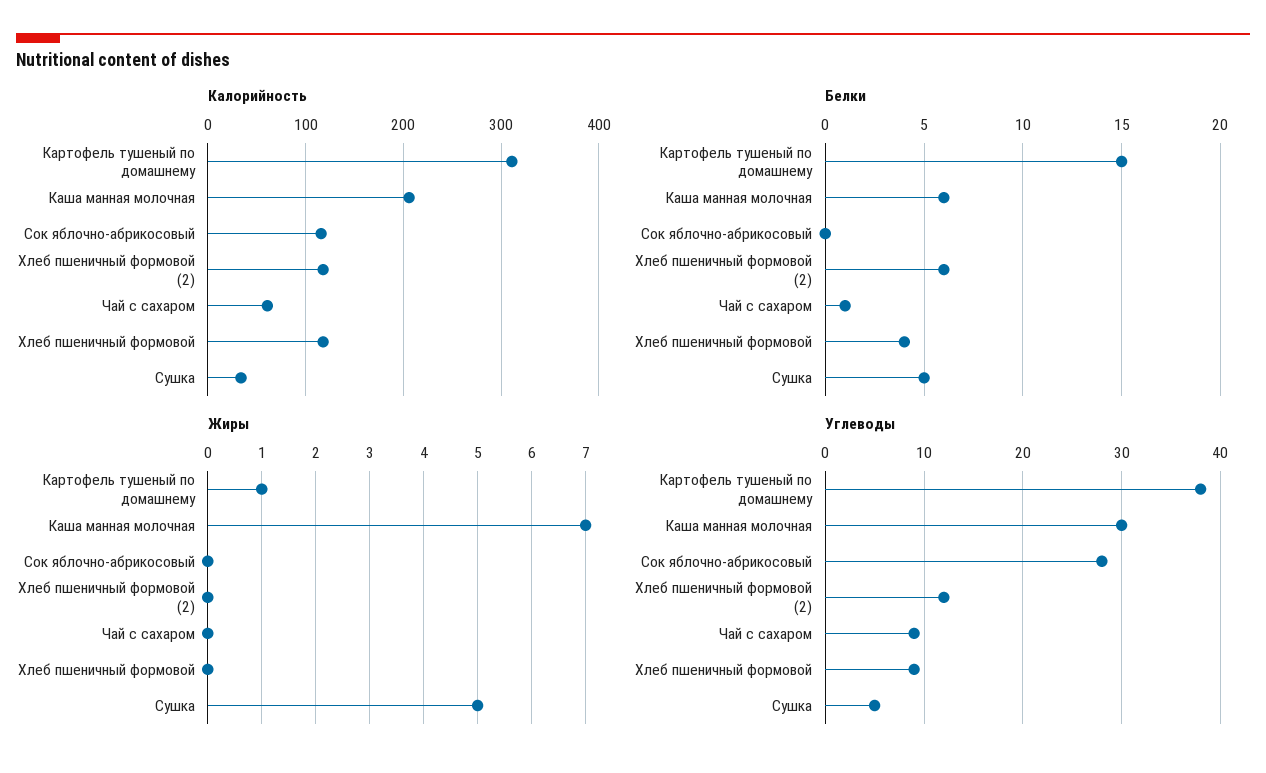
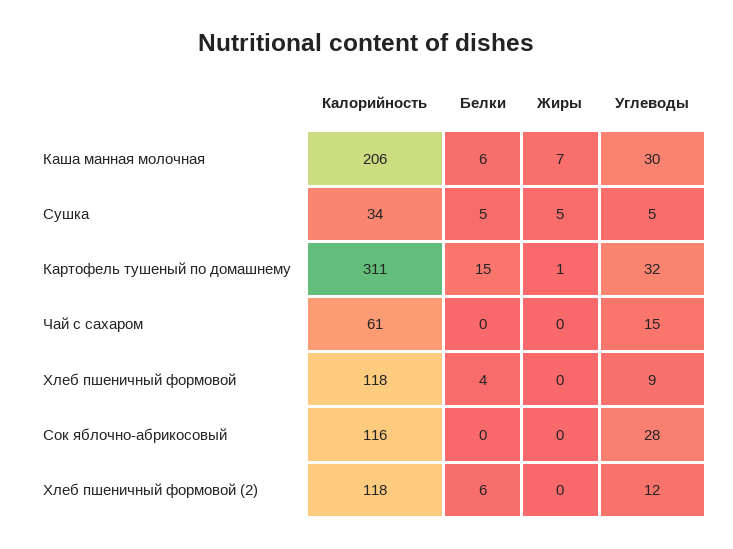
  {
    "Калорийность": {
      "Картофель тушеный по домашнему": 311,
      "Каша манная молочная": 206,
      "Сок яблочно-абрикосовый": 116,
      "Хлеб пшеничный формовой (2)": 118,
      "Чай с сахаром": 61,
      "Хлеб пшеничный формовой": 118,
      "Сушка": 34
    },
    "Белки": {
      "Картофель тушеный по домашнему": 15,
      "Каша манная молочная": 6,
      "Сок яблочно-абрикосовый": 0,
      "Хлеб пшеничный формовой (2)": 6,
-     "Чай с сахаром": 1,
+     "Чай с сахаром": 0,
      "Хлеб пшеничный формовой": 4,
      "Сушка": 5
    },
    "Жиры": {
      "Картофель тушеный по домашнему": 1,
      "Каша манная молочная": 7,
      "Сок яблочно-абрикосовый": 0,
      "Хлеб пшеничный формовой (2)": 0,
      "Чай с сахаром": 0,
      "Хлеб пшеничный формовой": 0,
      "Сушка": 5
    },
    "Углеводы": {
-     "Картофель тушеный по домашнему": 38,
+     "Картофель тушеный по домашнему": 32,
      "Каша манная молочная": 30,
      "Сок яблочно-абрикосовый": 28,
      "Хлеб пшеничный формовой (2)": 12,
-     "Чай с сахаром": 9,
+     "Чай с сахаром": 15,
      "Хлеб пшеничный формовой": 9,
      "Сушка": 5
    }
  }

